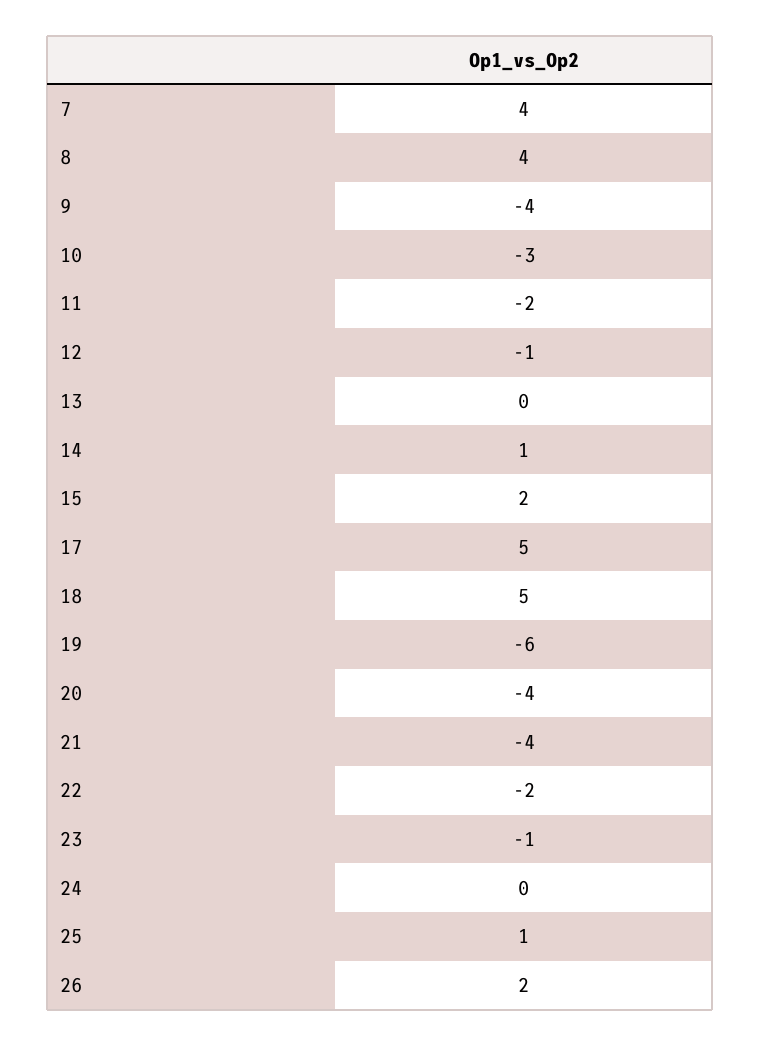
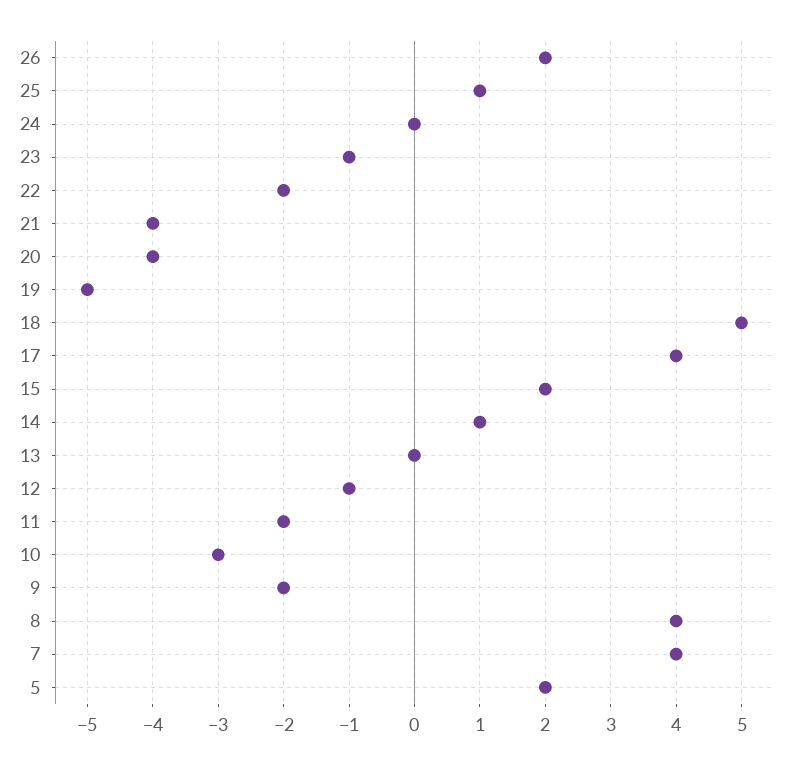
  {
    "7": 4,
    "8": 4,
-   "9": -4,
+   "9": -2,
    "10": -3,
    "11": -2,
    "12": -1,
    "13": 0,
    "14": 1,
    "15": 2,
-   "17": 5,
+   "17": 4,
    "18": 5,
-   "19": -6,
+   "19": -5,
    "20": -4,
    "21": -4,
    "22": -2,
    "23": -1,
    "24": 0,
    "25": 1,
-   "26": 2
+   "26": 2,
+   "5": 2
  }

